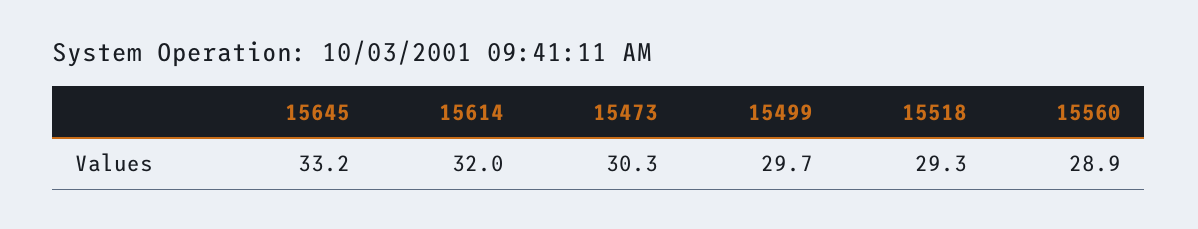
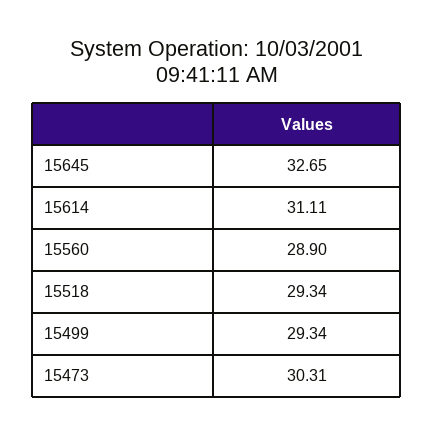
  {
-   "15645": 33.2,
+   "15645": 32.65,
-   "15614": 32,
+   "15614": 31.11,
    "15473": 30.31,
-   "15499": 29.7,
+   "15499": 29.34,
    "15518": 29.34,
    "15560": 28.9
  }

